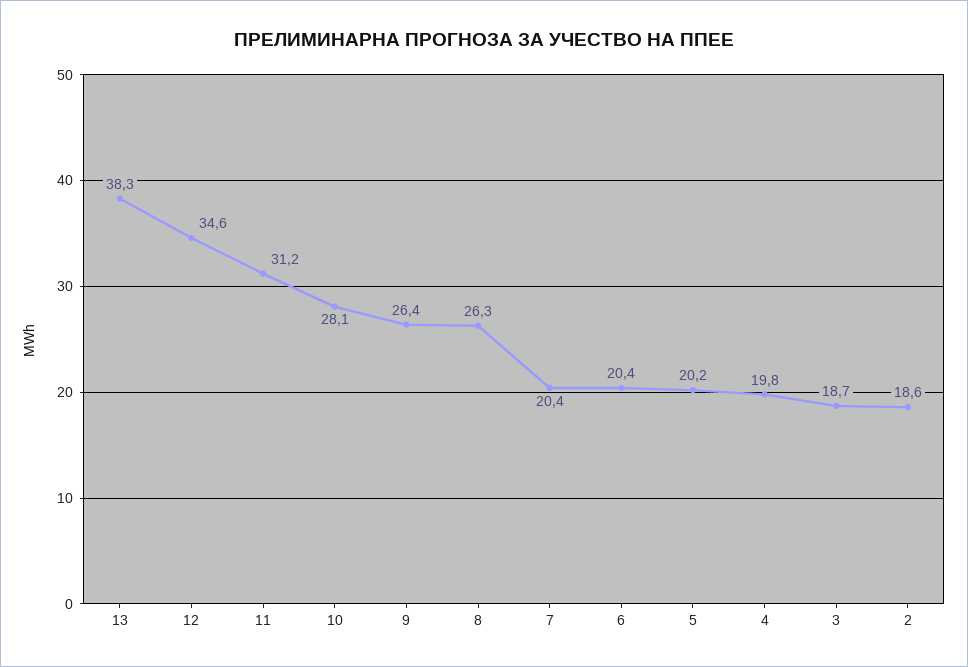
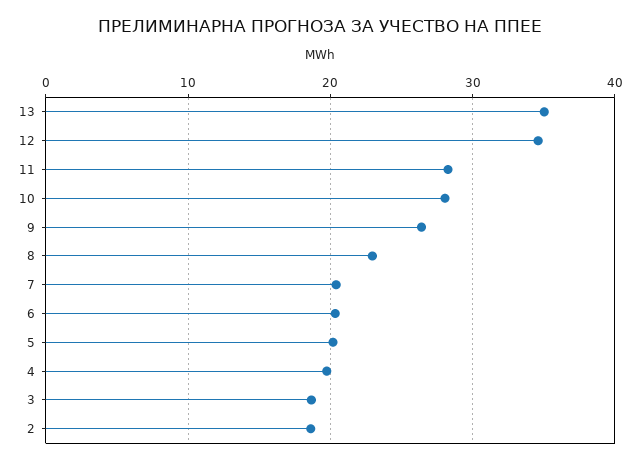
  {
-   "13": 38.3,
+   "13": 35,
    "12": 34.6,
-   "11": 31.2,
+   "11": 28,
    "10": 28.1,
    "9": 26.4,
-   "8": 26.3,
+   "8": 23,
    "7": 20.4,
    "6": 20.4,
    "5": 20.2,
    "4": 19.8,
    "3": 18.7,
    "2": 18.6
  }

